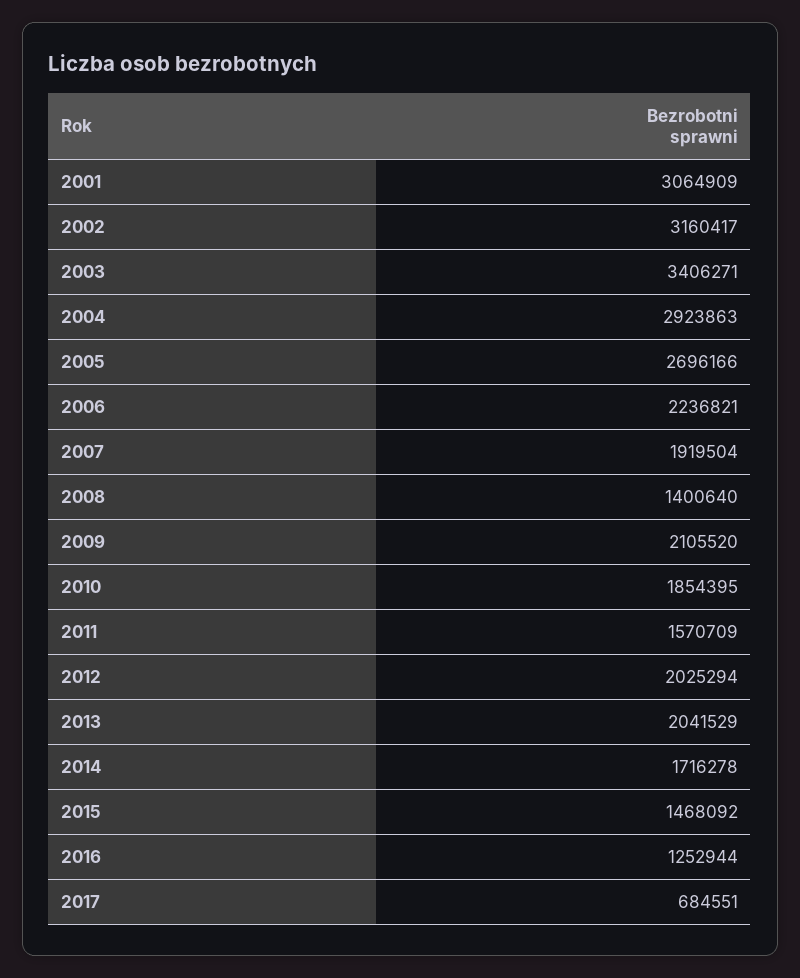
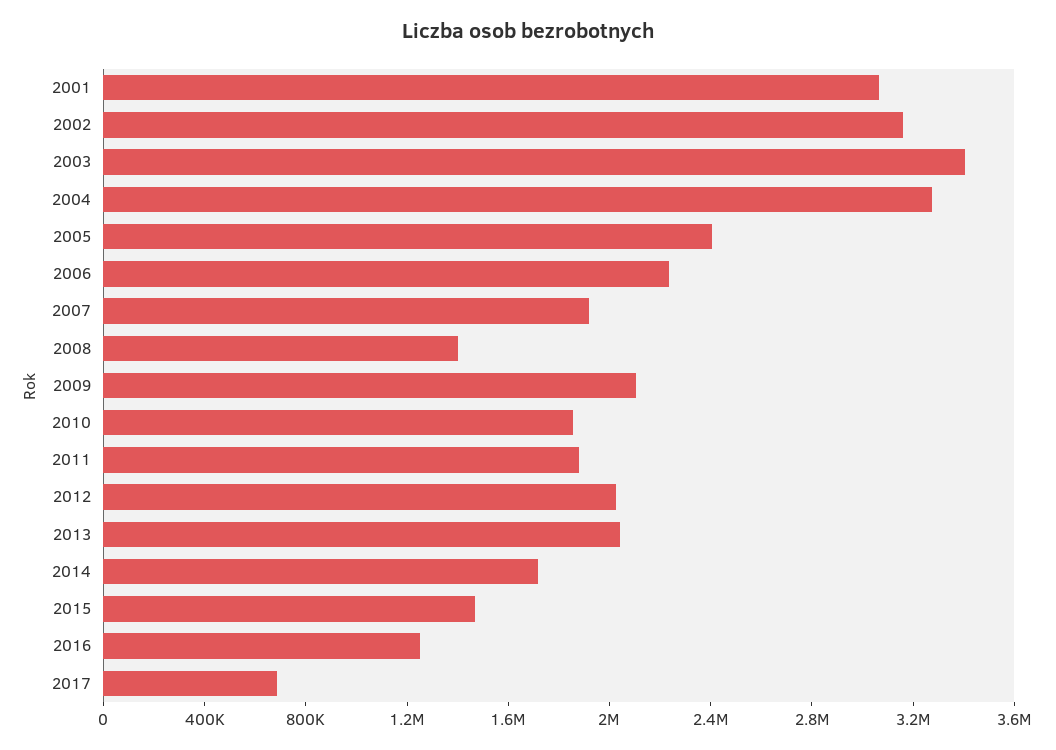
  {
    "2001": 3064909,
    "2002": 3160417,
    "2003": 3406271,
-   "2004": 2923863,
+   "2004": 3300000,
-   "2005": 2696166,
+   "2005": 2400000,
    "2006": 2236821,
    "2007": 1919504,
    "2008": 1400640,
    "2009": 2105520,
    "2010": 1854395,
-   "2011": 1570709,
+   "2011": 1900000,
    "2012": 2025294,
    "2013": 2041529,
    "2014": 1716278,
    "2015": 1468092,
    "2016": 1252944,
    "2017": 684551
  }

